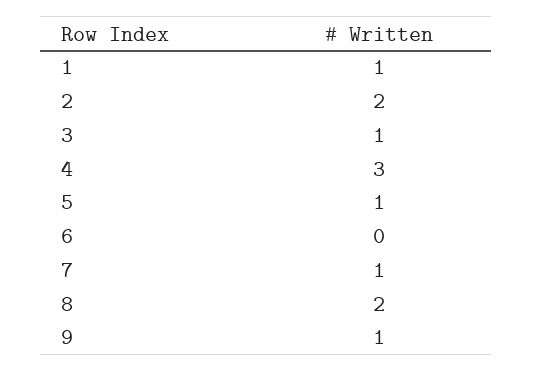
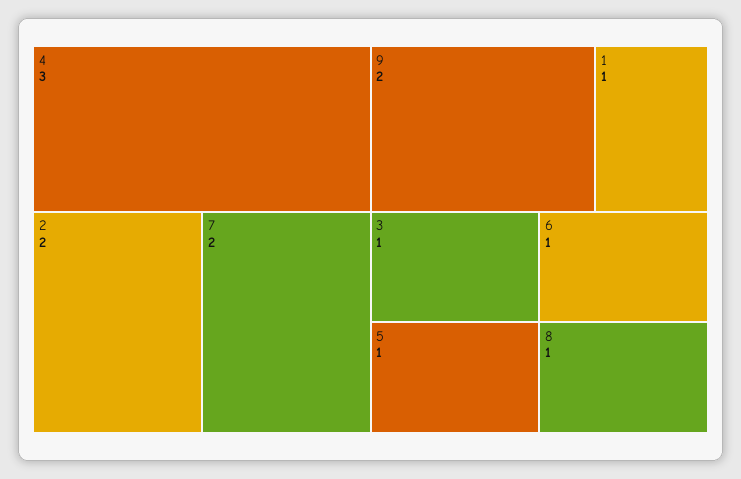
  {
    "1": 1,
    "2": 2,
    "3": 1,
    "4": 3,
    "5": 1,
-   "6": 0,
+   "6": 1,
-   "7": 1,
+   "7": 2,
-   "8": 2,
+   "8": 1,
-   "9": 1
+   "9": 2
  }

